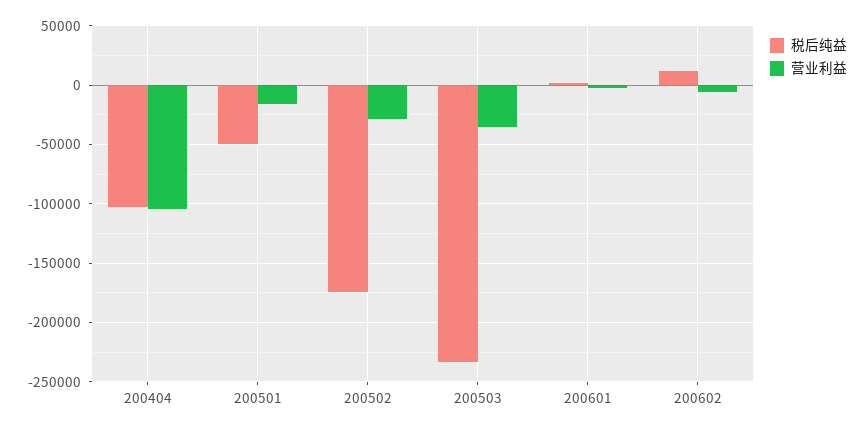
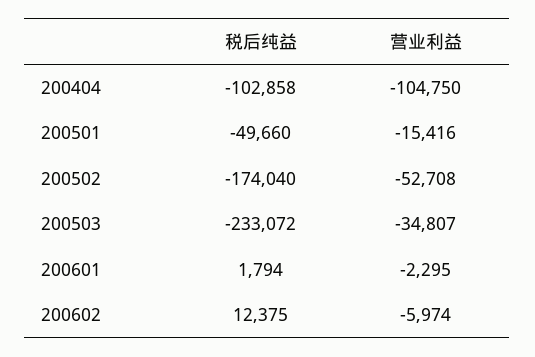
  {
    "税后纯益": {
      "200404": -102858,
      "200501": -49660,
      "200502": -174040,
      "200503": -233072,
      "200601": 1794,
      "200602": 12375
    },
    "营业利益": {
      "200404": -104750,
      "200501": -15416,
-     "200502": -30000,
+     "200502": -52708,
      "200503": -34807,
      "200601": -2295,
      "200602": -5974
    }
  }

